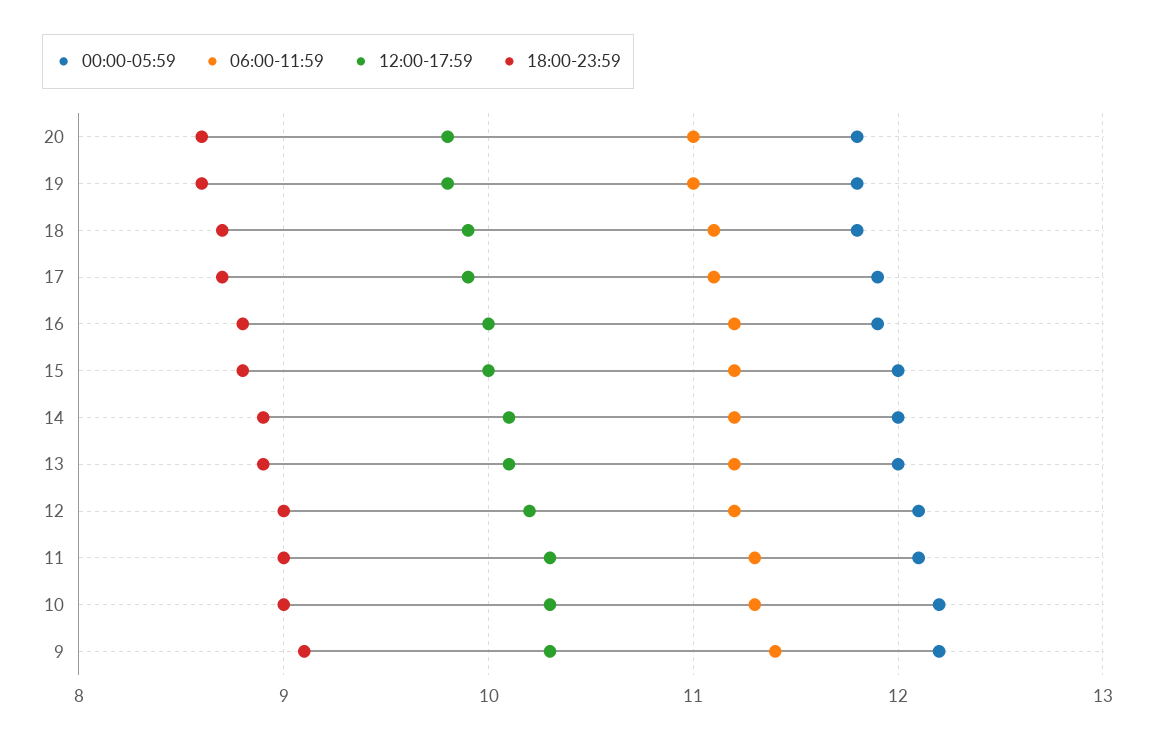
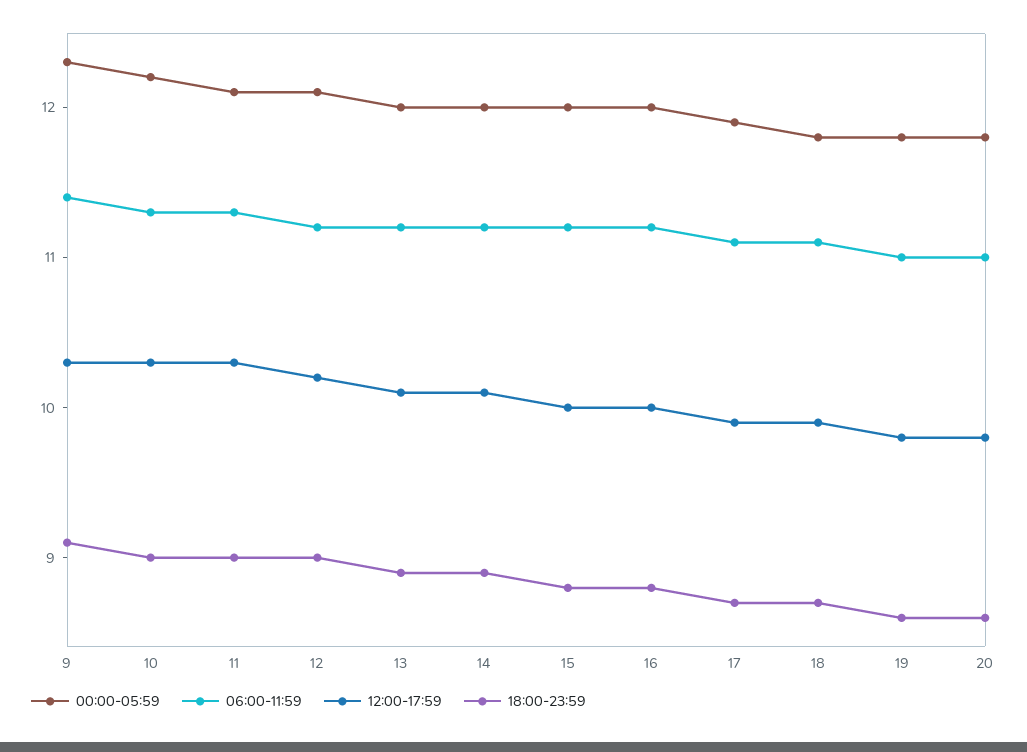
  {
    "00:00-05:59": {
      "20": 11.8,
      "19": 11.8,
      "18": 11.8,
      "17": 11.9,
-     "16": 11.9,
+     "16": 12,
      "15": 12,
      "14": 12,
      "13": 12,
      "12": 12.1,
      "11": 12.1,
      "10": 12.2,
-     "9": 12.2
+     "9": 12.3
    },
    "06:00-11:59": {
      "20": 11,
      "19": 11,
      "18": 11.1,
      "17": 11.1,
      "16": 11.2,
      "15": 11.2,
      "14": 11.2,
      "13": 11.2,
      "12": 11.2,
      "11": 11.3,
      "10": 11.3,
      "9": 11.4
    },
    "12:00-17:59": {
      "20": 9.8,
      "19": 9.8,
      "18": 9.9,
      "17": 9.9,
      "16": 10,
      "15": 10,
      "14": 10.1,
      "13": 10.1,
      "12": 10.2,
      "11": 10.3,
      "10": 10.3,
      "9": 10.3
    },
    "18:00-23:59": {
      "20": 8.6,
      "19": 8.6,
      "18": 8.7,
      "17": 8.7,
      "16": 8.8,
      "15": 8.8,
      "14": 8.9,
      "13": 8.9,
      "12": 9,
      "11": 9,
      "10": 9,
      "9": 9.1
    }
  }

